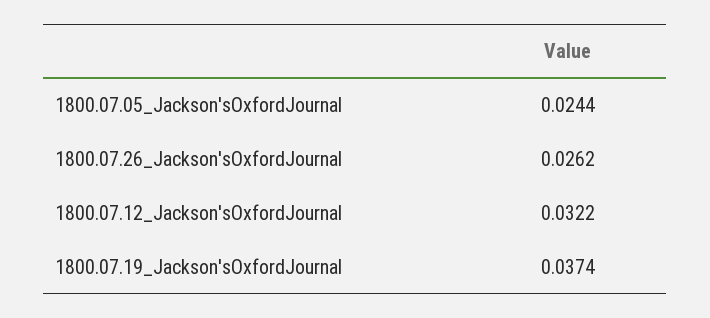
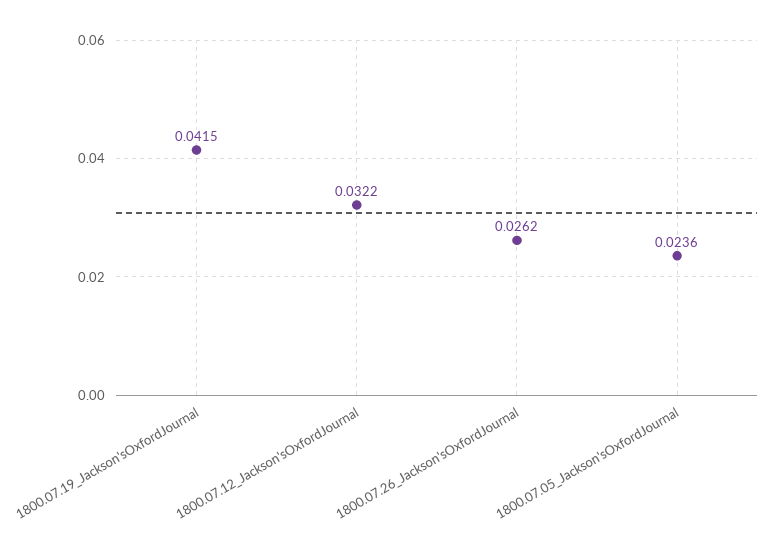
  {
-   "1800.07.05_Jackson'sOxfordJournal": 0.0244,
+   "1800.07.05_Jackson'sOxfordJournal": 0.0236,
    "1800.07.26_Jackson'sOxfordJournal": 0.0262,
    "1800.07.12_Jackson'sOxfordJournal": 0.0322,
-   "1800.07.19_Jackson'sOxfordJournal": 0.0374
+   "1800.07.19_Jackson'sOxfordJournal": 0.0415
  }

